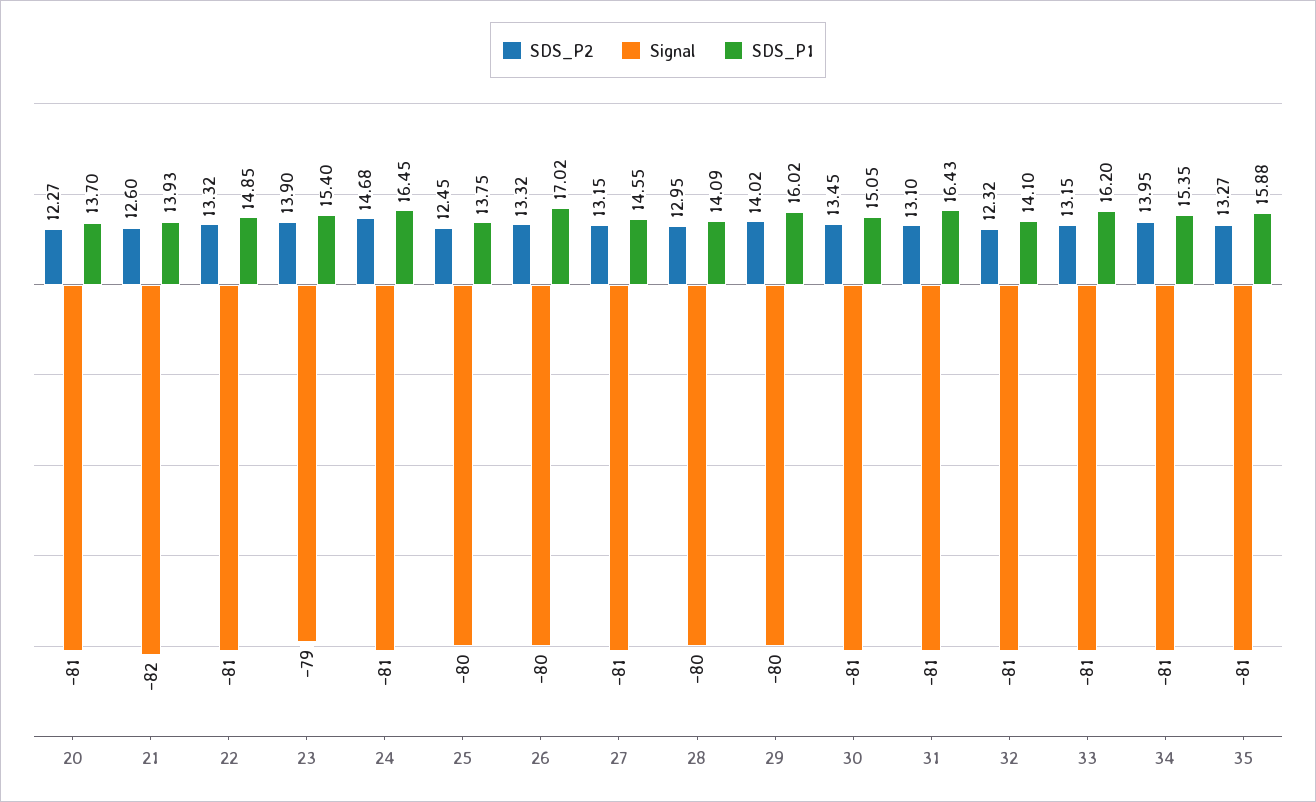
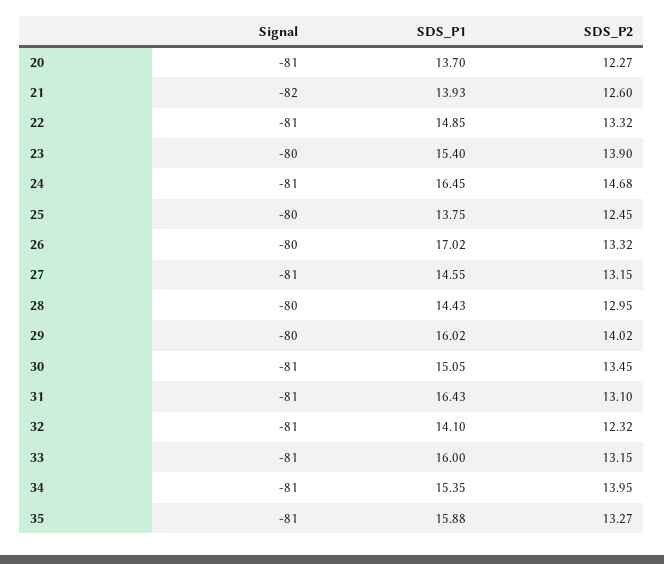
  {
    "SDS_P2": {
      "20": 12.27,
      "21": 12.6,
      "22": 13.32,
      "23": 13.9,
      "24": 14.68,
      "25": 12.45,
      "26": 13.32,
      "27": 13.15,
      "28": 12.95,
      "29": 14.02,
      "30": 13.45,
      "31": 13.1,
      "32": 12.32,
      "33": 13.15,
      "34": 13.95,
      "35": 13.27
    },
    "Signal": {
      "20": -81,
      "21": -82,
      "22": -81,
-     "23": -79,
+     "23": -80,
      "24": -81,
      "25": -80,
      "26": -80,
      "27": -81,
      "28": -80,
      "29": -80,
      "30": -81,
      "31": -81,
      "32": -81,
      "33": -81,
      "34": -81,
      "35": -81
    },
    "SDS_P1": {
      "20": 13.7,
      "21": 13.93,
      "22": 14.85,
      "23": 15.4,
      "24": 16.45,
      "25": 13.75,
      "26": 17.02,
      "27": 14.55,
-     "28": 14.09,
+     "28": 14.43,
      "29": 16.02,
      "30": 15.05,
      "31": 16.43,
      "32": 14.1,
-     "33": 16.2,
+     "33": 16,
      "34": 15.35,
      "35": 15.88
    }
  }

